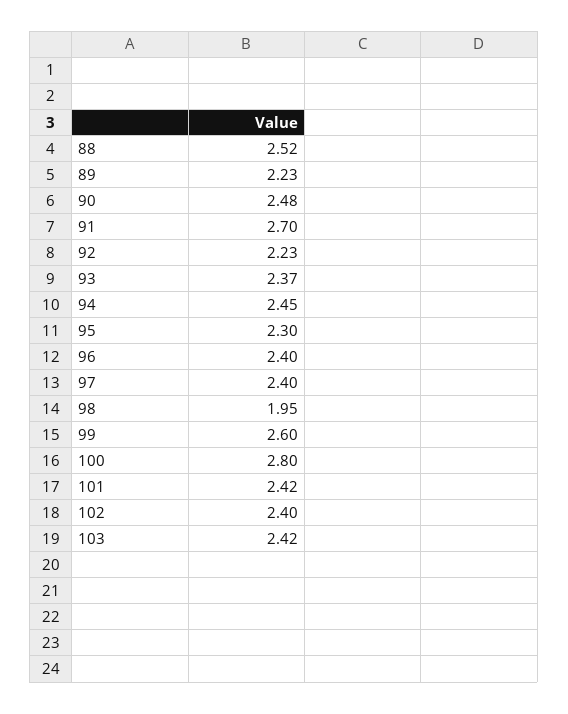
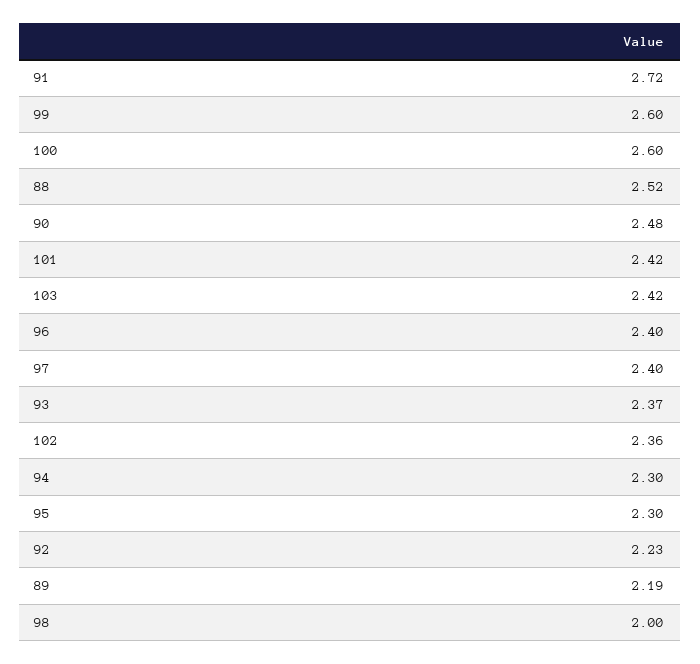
  {
    "88": 2.52,
-   "89": 2.23,
+   "89": 2.19,
    "90": 2.48,
-   "91": 2.7,
+   "91": 2.72,
    "92": 2.23,
    "93": 2.37,
-   "94": 2.45,
+   "94": 2.3,
    "95": 2.3,
    "96": 2.4,
    "97": 2.4,
-   "98": 1.95,
+   "98": 2,
    "99": 2.6,
-   "100": 2.8,
+   "100": 2.6,
    "101": 2.42,
-   "102": 2.4,
+   "102": 2.36,
    "103": 2.42
  }

